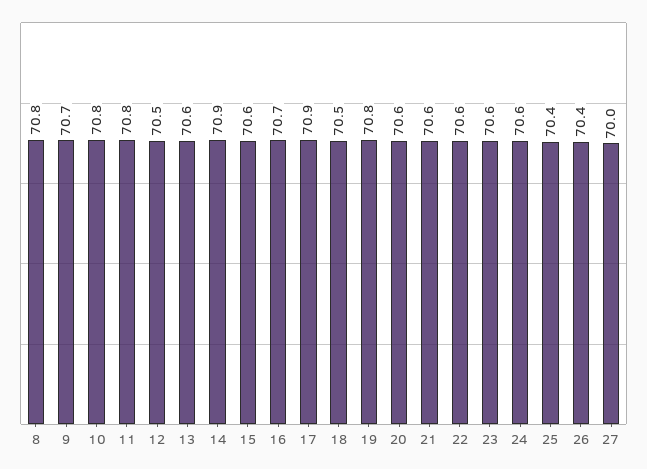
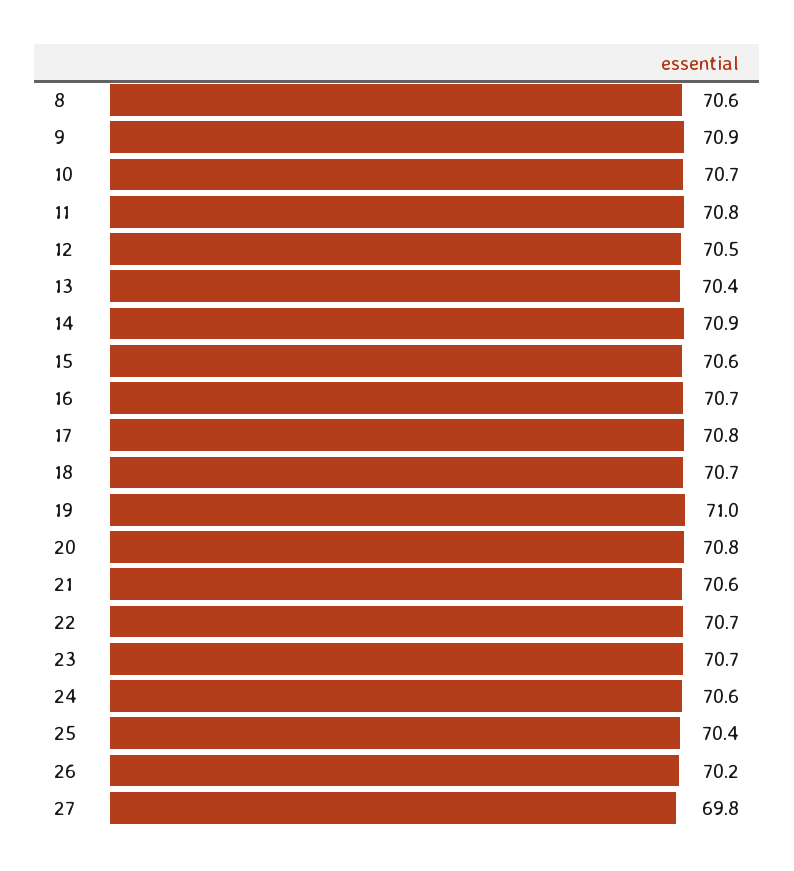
  {
-   "8": 70.8,
+   "8": 70.6,
-   "9": 70.7,
+   "9": 70.9,
-   "10": 70.8,
+   "10": 70.7,
    "11": 70.8,
    "12": 70.5,
-   "13": 70.6,
+   "13": 70.4,
    "14": 70.9,
    "15": 70.6,
    "16": 70.7,
-   "17": 70.9,
+   "17": 70.8,
-   "18": 70.5,
+   "18": 70.7,
-   "19": 70.8,
+   "19": 71,
-   "20": 70.6,
+   "20": 70.8,
    "21": 70.6,
-   "22": 70.6,
+   "22": 70.7,
-   "23": 70.6,
+   "23": 70.7,
    "24": 70.6,
    "25": 70.4,
-   "26": 70.4,
+   "26": 70.2,
-   "27": 70
+   "27": 69.8
  }

